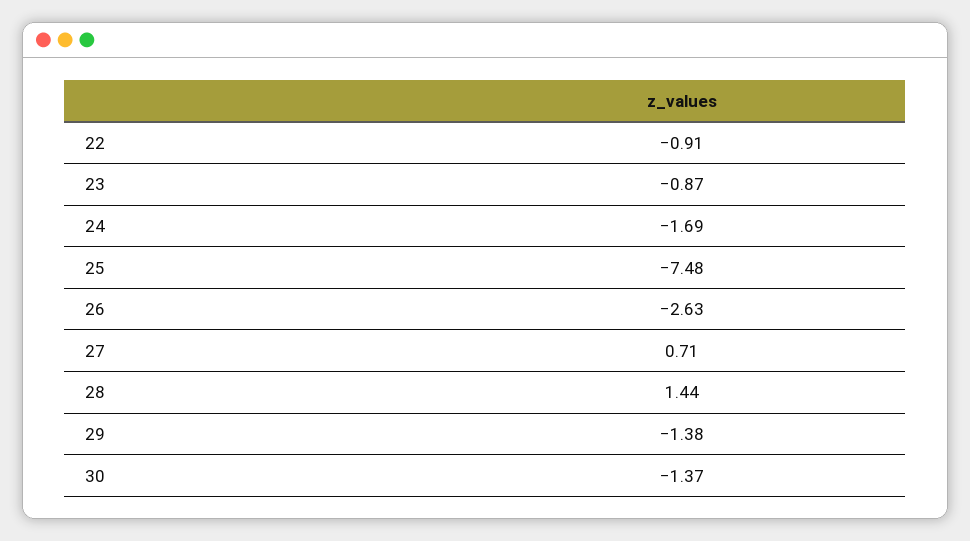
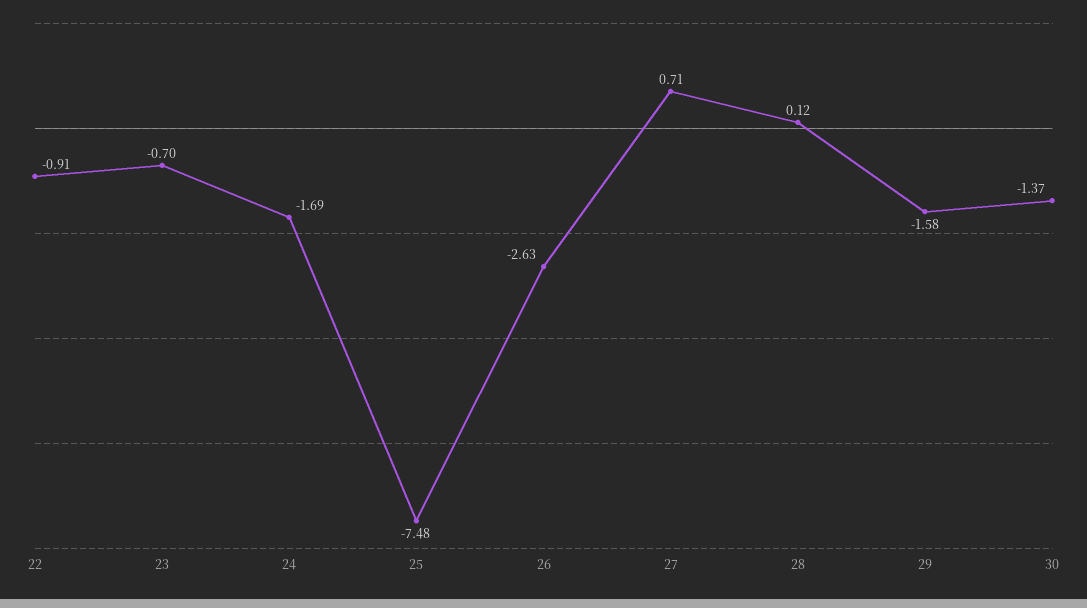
  {
    "22": -0.91,
-   "23": -0.87,
+   "23": -0.7,
    "24": -1.69,
    "25": -7.48,
    "26": -2.63,
    "27": 0.71,
-   "28": 1.44,
+   "28": 0.12,
-   "29": -1.38,
+   "29": -1.58,
    "30": -1.37
  }

